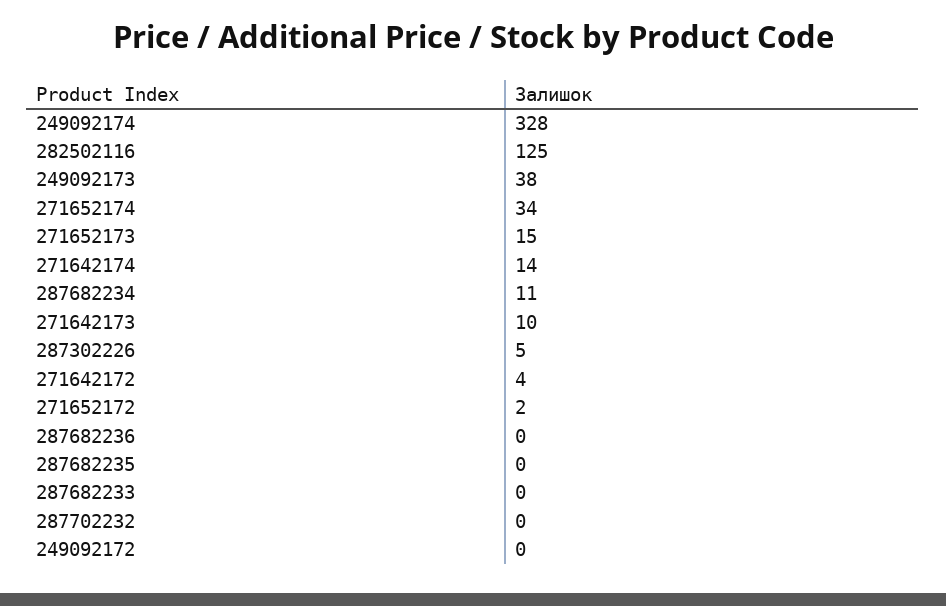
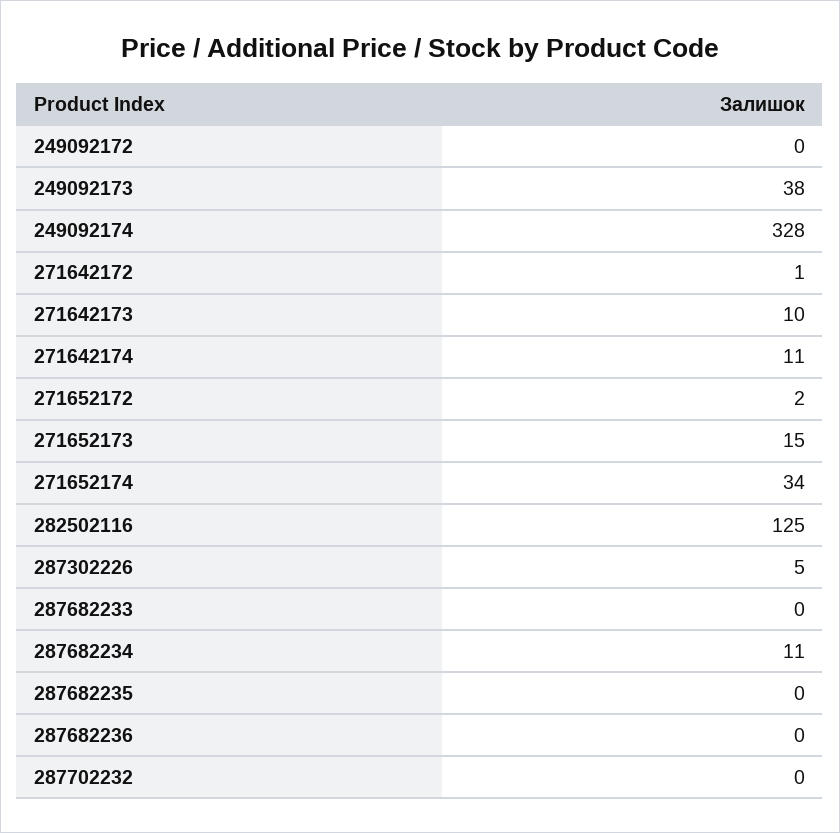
  {
    "249092174": 328,
    "282502116": 125,
    "249092173": 38,
    "271652174": 34,
    "271652173": 15,
-   "271642174": 14,
+   "271642174": 11,
    "287682234": 11,
    "271642173": 10,
    "287302226": 5,
-   "271642172": 4,
+   "271642172": 1,
    "271652172": 2,
    "287682236": 0,
    "287682235": 0,
    "287682233": 0,
    "287702232": 0,
    "249092172": 0
  }

